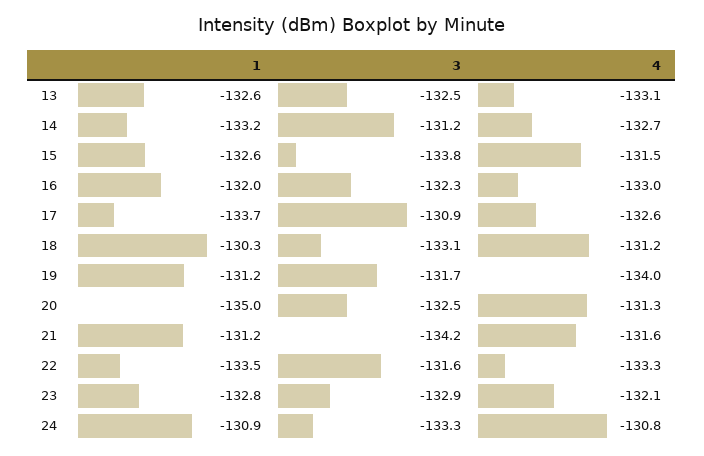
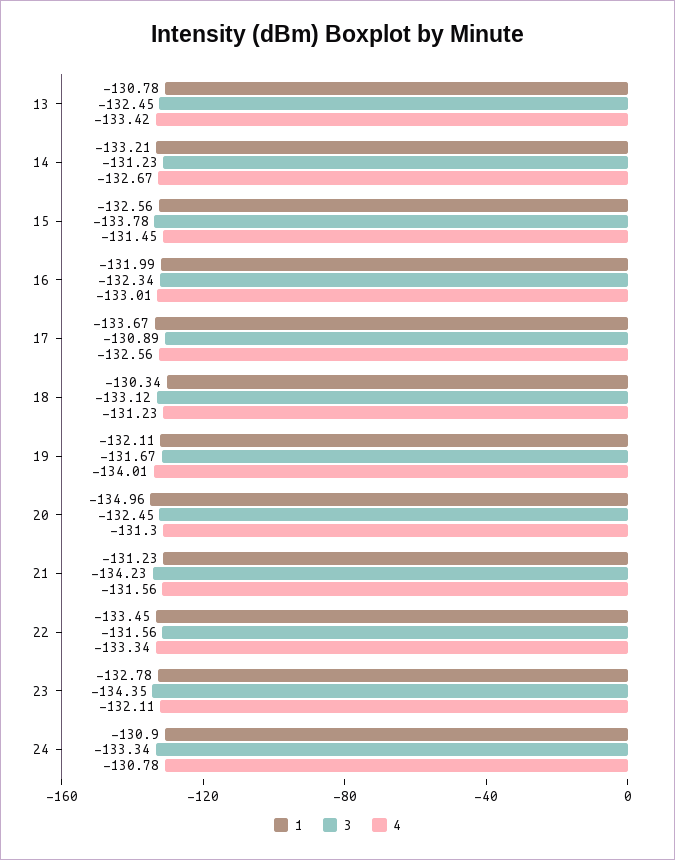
  {
    "1": {
-     "13": -132.6,
+     "13": -130.78,
      "14": -133.21,
      "15": -132.56,
      "16": -131.99,
      "17": -133.67,
      "18": -130.34,
-     "19": -131.2,
+     "19": -132.11,
      "20": -134.96,
      "21": -131.23,
      "22": -133.45,
      "23": -132.78,
      "24": -130.9
    },
    "3": {
      "13": -132.45,
      "14": -131.23,
      "15": -133.78,
      "16": -132.34,
      "17": -130.89,
      "18": -133.12,
      "19": -131.67,
      "20": -132.45,
      "21": -134.23,
      "22": -131.56,
-     "23": -132.9,
+     "23": -134.35,
      "24": -133.34
    },
    "4": {
-     "13": -133.1,
+     "13": -133.42,
      "14": -132.67,
      "15": -131.45,
      "16": -133.01,
      "17": -132.56,
      "18": -131.23,
      "19": -134.01,
      "20": -131.3,
      "21": -131.56,
      "22": -133.34,
      "23": -132.11,
      "24": -130.78
    }
  }

